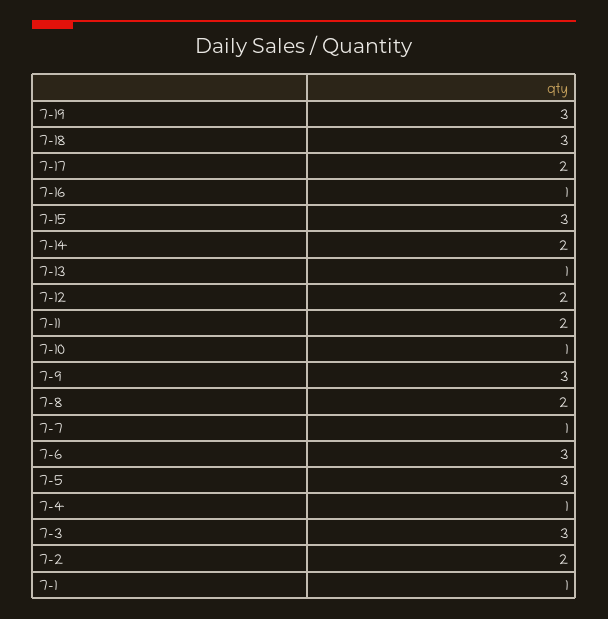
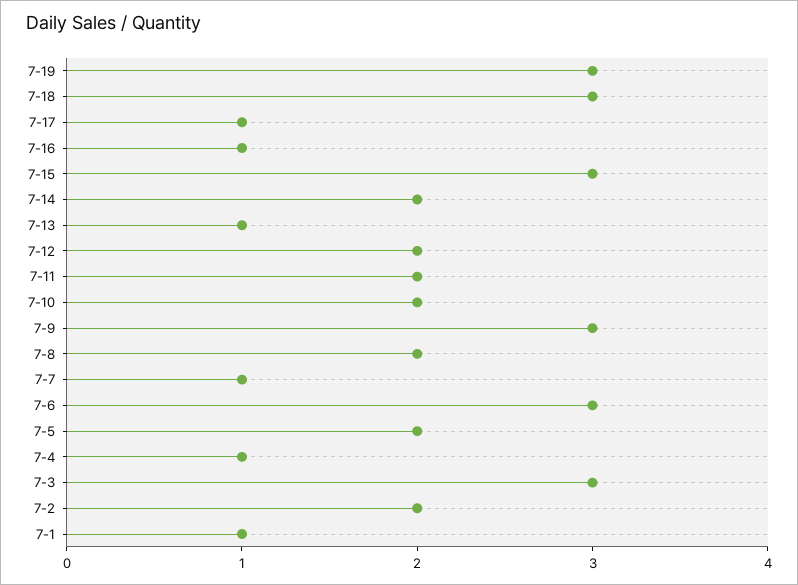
  {
    "7-19": 3,
    "7-18": 3,
-   "7-17": 2,
+   "7-17": 1,
    "7-16": 1,
    "7-15": 3,
    "7-14": 2,
    "7-13": 1,
    "7-12": 2,
    "7-11": 2,
-   "7-10": 1,
+   "7-10": 2,
    "7-9": 3,
    "7-8": 2,
    "7-7": 1,
    "7-6": 3,
-   "7-5": 3,
+   "7-5": 2,
    "7-4": 1,
    "7-3": 3,
    "7-2": 2,
    "7-1": 1
  }

